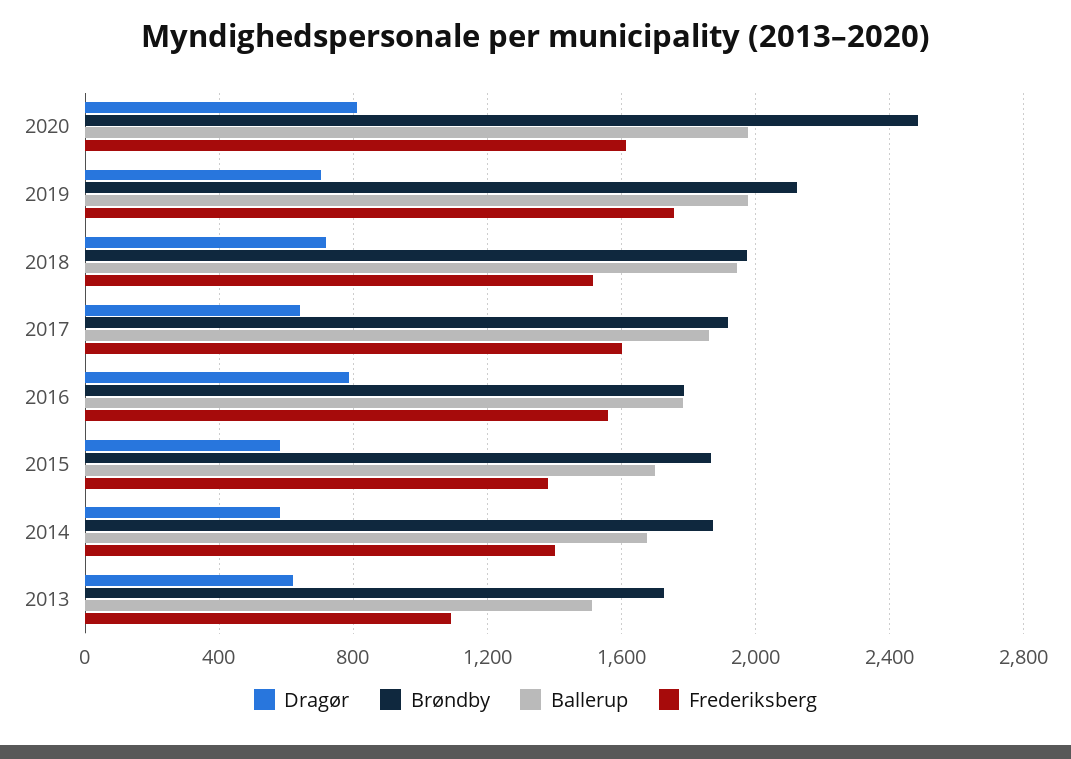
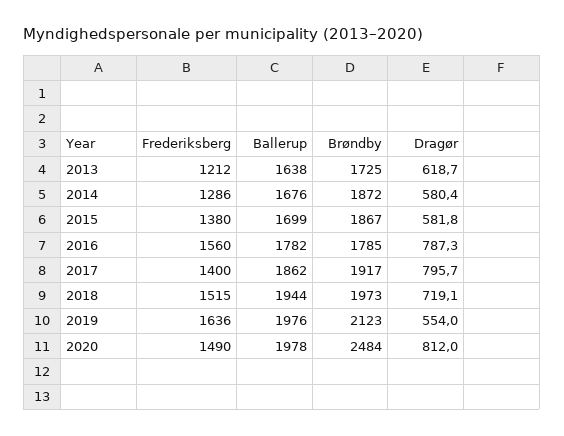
  {
    "Dragør": {
      "2020": 812,
-     "2019": 700,
+     "2019": 554,
      "2018": 719.1,
-     "2017": 650,
+     "2017": 795.7,
      "2016": 787.3,
      "2015": 581.8,
      "2014": 580.4,
      "2013": 618.7
    },
    "Brøndby": {
      "2020": 2484,
      "2019": 2123,
      "2018": 1973,
      "2017": 1917,
      "2016": 1785,
      "2015": 1867,
      "2014": 1872,
      "2013": 1725
    },
    "Ballerup": {
      "2020": 1978,
      "2019": 1976,
      "2018": 1944,
      "2017": 1862,
      "2016": 1782,
      "2015": 1699,
      "2014": 1676,
-     "2013": 1500
+     "2013": 1638
    },
    "Frederiksberg": {
-     "2020": 1600,
+     "2020": 1490,
-     "2019": 1750,
+     "2019": 1636,
      "2018": 1515,
-     "2017": 1600,
+     "2017": 1400,
      "2016": 1560,
      "2015": 1380,
-     "2014": 1400,
+     "2014": 1286,
-     "2013": 1100
+     "2013": 1212
    }
  }

